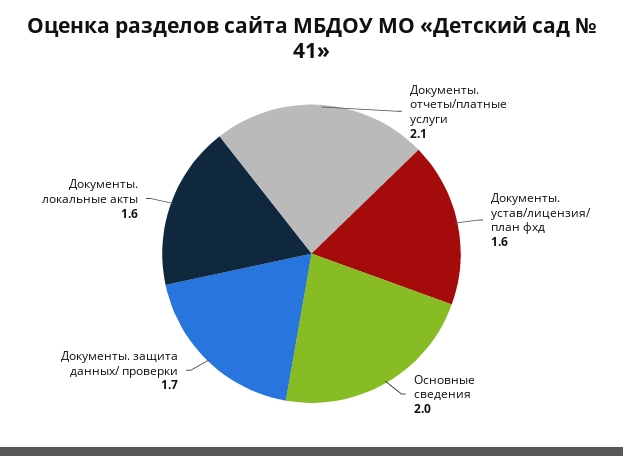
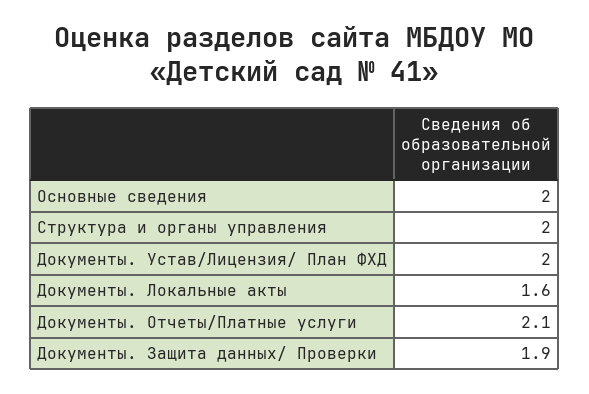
  {
    "Документы. отчеты/платные услуги": 2.1,
-   "Документы. устав/лицензия/ план фхд": 1.6,
+   "Документы. устав/лицензия/ план фхд": 2,
    "Основные сведения": 2,
-   "Документы. защита данных/ проверки": 1.7,
+   "Документы. защита данных/ проверки": 1.9,
-   "Документы. локальные акты": 1.6
+   "Документы. локальные акты": 1.6,
+   "Структура и органы управления": 2
  }

